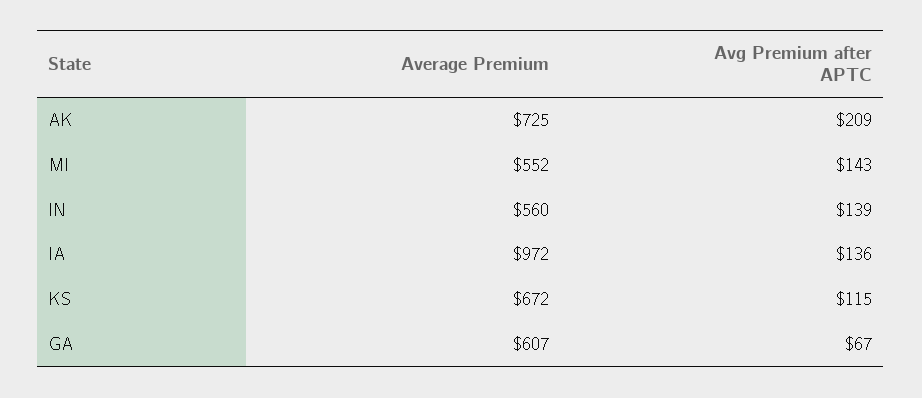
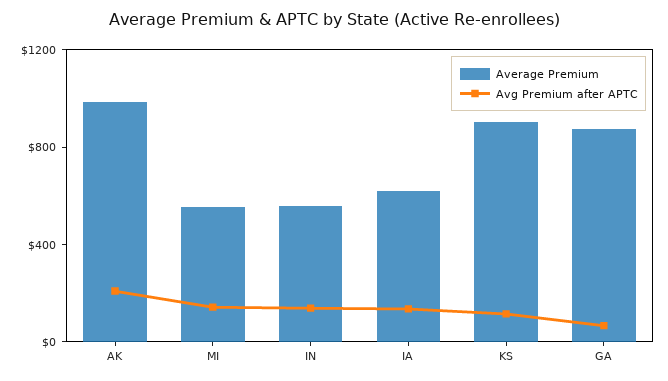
  {
    "Average Premium": {
-     "AK": 725,
+     "AK": 1000,
      "MI": 552,
      "IN": 560,
-     "IA": 972,
+     "IA": 600,
-     "KS": 672,
+     "KS": 900,
-     "GA": 607
+     "GA": 900
    },
    "Avg Premium after APTC": {
      "AK": 209,
      "MI": 143,
      "IN": 139,
      "IA": 136,
      "KS": 115,
      "GA": 67
    }
  }

